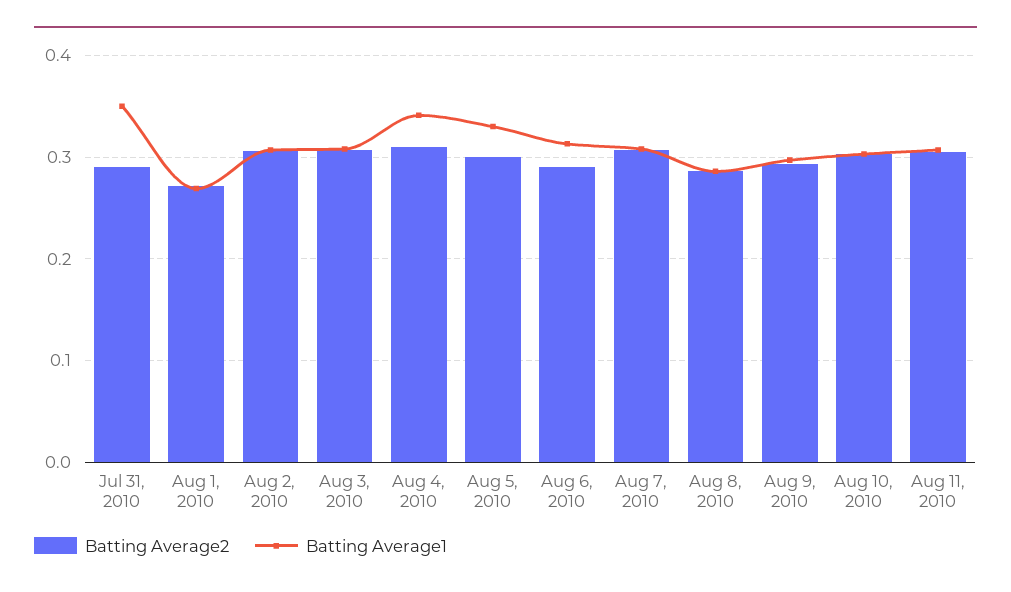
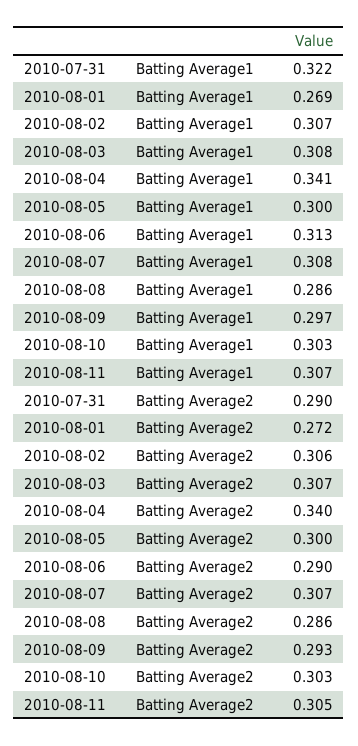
  {
    "Batting Average2": {
      "Jul 31, 2010": 0.29,
      "Aug 1, 2010": 0.272,
      "Aug 2, 2010": 0.306,
      "Aug 3, 2010": 0.307,
-     "Aug 4, 2010": 0.31,
+     "Aug 4, 2010": 0.34,
      "Aug 5, 2010": 0.3,
      "Aug 6, 2010": 0.29,
      "Aug 7, 2010": 0.307,
      "Aug 8, 2010": 0.286,
      "Aug 9, 2010": 0.293,
      "Aug 10, 2010": 0.303,
      "Aug 11, 2010": 0.305
    },
    "Batting Average1": {
-     "Jul 31, 2010": 0.35,
+     "Jul 31, 2010": 0.322,
      "Aug 1, 2010": 0.269,
      "Aug 2, 2010": 0.307,
      "Aug 3, 2010": 0.308,
      "Aug 4, 2010": 0.341,
-     "Aug 5, 2010": 0.33,
+     "Aug 5, 2010": 0.3,
      "Aug 6, 2010": 0.313,
      "Aug 7, 2010": 0.308,
      "Aug 8, 2010": 0.286,
      "Aug 9, 2010": 0.297,
      "Aug 10, 2010": 0.303,
      "Aug 11, 2010": 0.307
    }
  }

